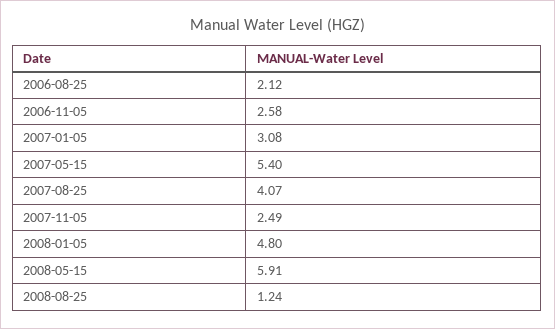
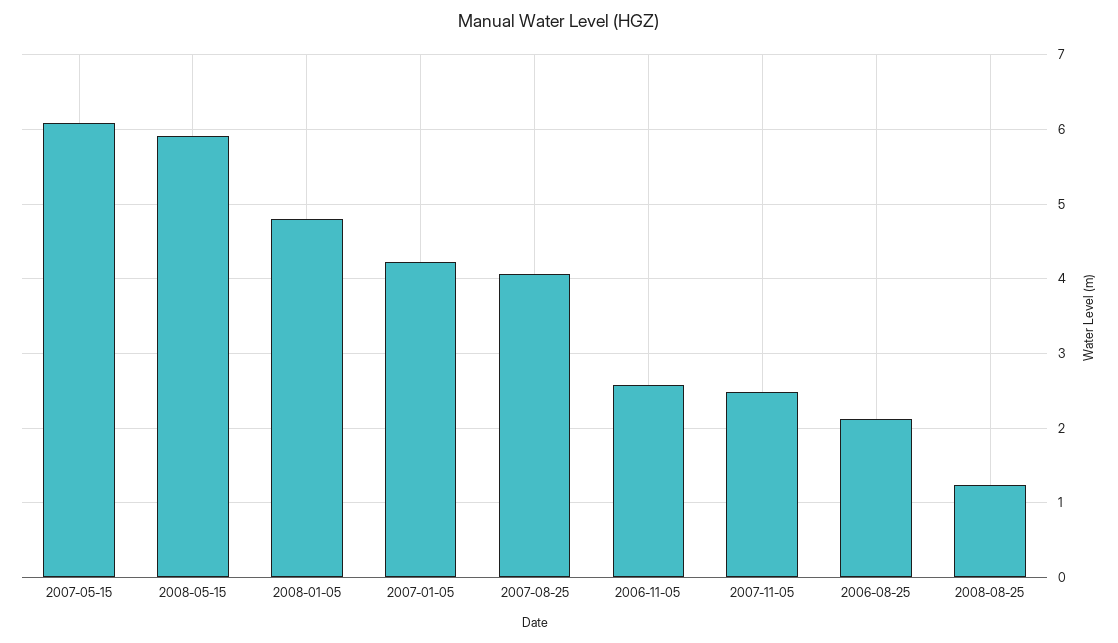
  {
    "2006-08-25": 2.12,
    "2006-11-05": 2.58,
-   "2007-01-05": 3.08,
+   "2007-01-05": 4.2,
-   "2007-05-15": 5.4,
+   "2007-05-15": 6.1,
    "2007-08-25": 4.07,
    "2007-11-05": 2.49,
    "2008-01-05": 4.8,
    "2008-05-15": 5.91,
    "2008-08-25": 1.24
  }

